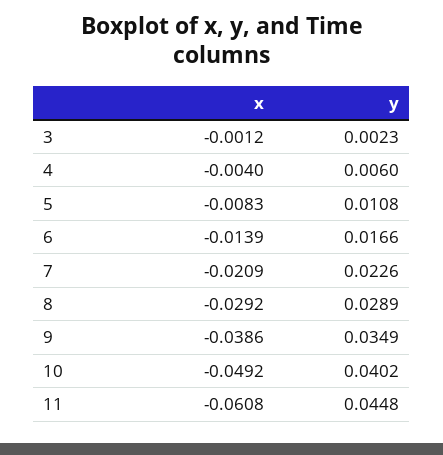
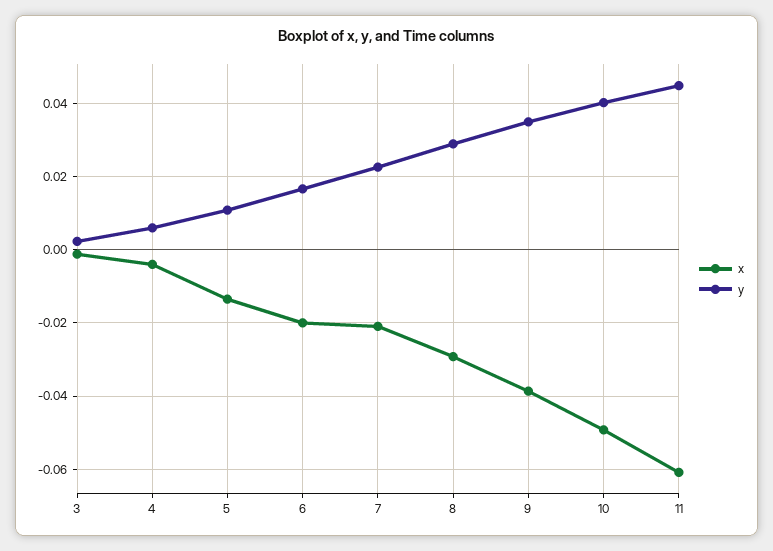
  {
    "x": {
      "3": -0.0012,
      "4": -0.004,
-     "5": -0.0083,
+     "5": -0.014,
-     "6": -0.0139,
+     "6": -0.02,
      "7": -0.0209,
      "8": -0.0292,
      "9": -0.0386,
      "10": -0.0492,
      "11": -0.0608
    },
    "y": {
      "3": 0.0023,
      "4": 0.006,
      "5": 0.0108,
      "6": 0.0166,
      "7": 0.0226,
      "8": 0.0289,
      "9": 0.0349,
      "10": 0.0402,
      "11": 0.0448
    }
  }

